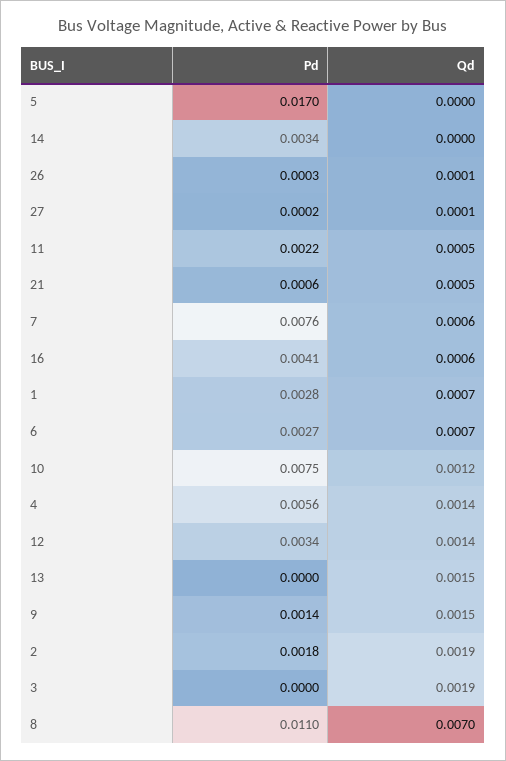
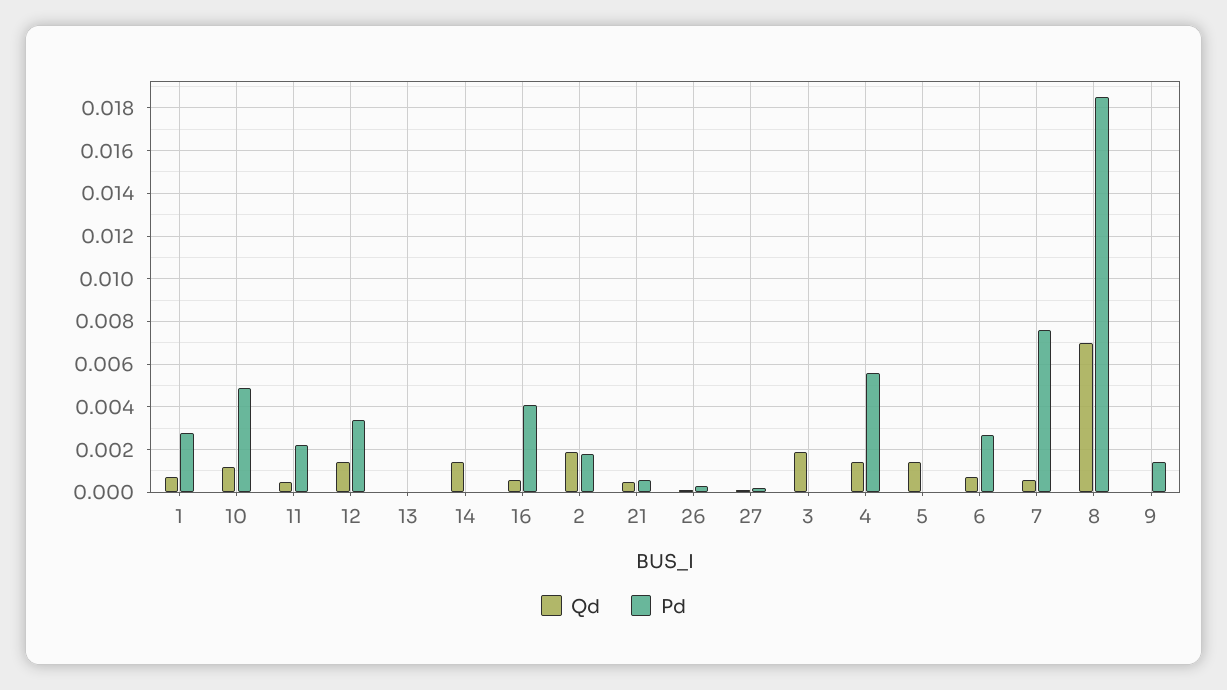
  {
    "Pd": {
-     "5": 0.017,
+     "5": 0,
-     "14": 0.0034,
+     "14": 0,
      "26": 0.0003,
      "27": 0.0002,
      "11": 0.0022,
      "21": 0.0006,
      "7": 0.0076,
      "16": 0.0041,
      "1": 0.0028,
      "6": 0.0027,
-     "10": 0.0075,
+     "10": 0.005,
      "4": 0.0056,
      "12": 0.0034,
      "13": 0,
      "9": 0.0014,
      "2": 0.0018,
      "3": 0,
-     "8": 0.011
+     "8": 0.0185
    },
    "Qd": {
-     "5": 0,
+     "5": 0.0015,
-     "14": 0,
+     "14": 0.0015,
      "26": 0.0001,
      "27": 0.0001,
      "11": 0.0005,
      "21": 0.0005,
      "7": 0.0006,
      "16": 0.0006,
      "1": 0.0007,
      "6": 0.0007,
      "10": 0.0012,
      "4": 0.0014,
      "12": 0.0014,
-     "13": 0.0015,
+     "13": 0,
-     "9": 0.0015,
+     "9": 0,
      "2": 0.0019,
      "3": 0.0019,
      "8": 0.007
    }
  }

